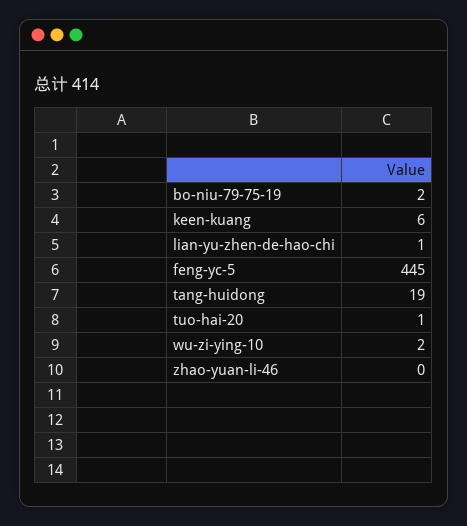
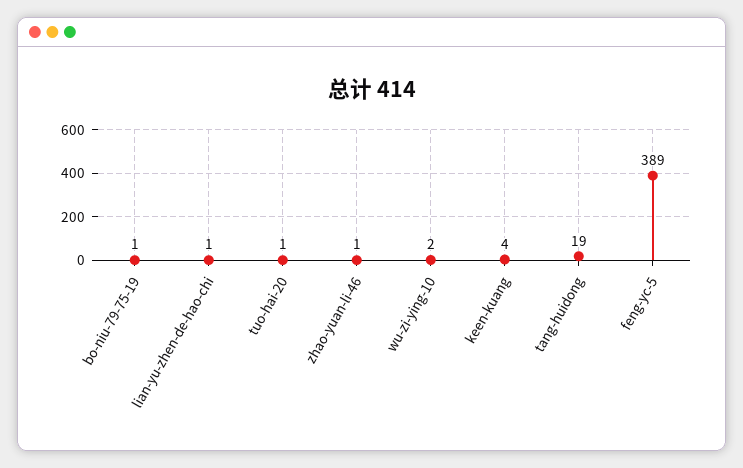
  {
-   "bo-niu-79-75-19": 2,
+   "bo-niu-79-75-19": 1,
-   "keen-kuang": 6,
+   "keen-kuang": 4,
    "lian-yu-zhen-de-hao-chi": 1,
-   "feng-yc-5": 445,
+   "feng-yc-5": 389,
    "tang-huidong": 19,
    "tuo-hai-20": 1,
    "wu-zi-ying-10": 2,
-   "zhao-yuan-li-46": 0
+   "zhao-yuan-li-46": 1
  }

